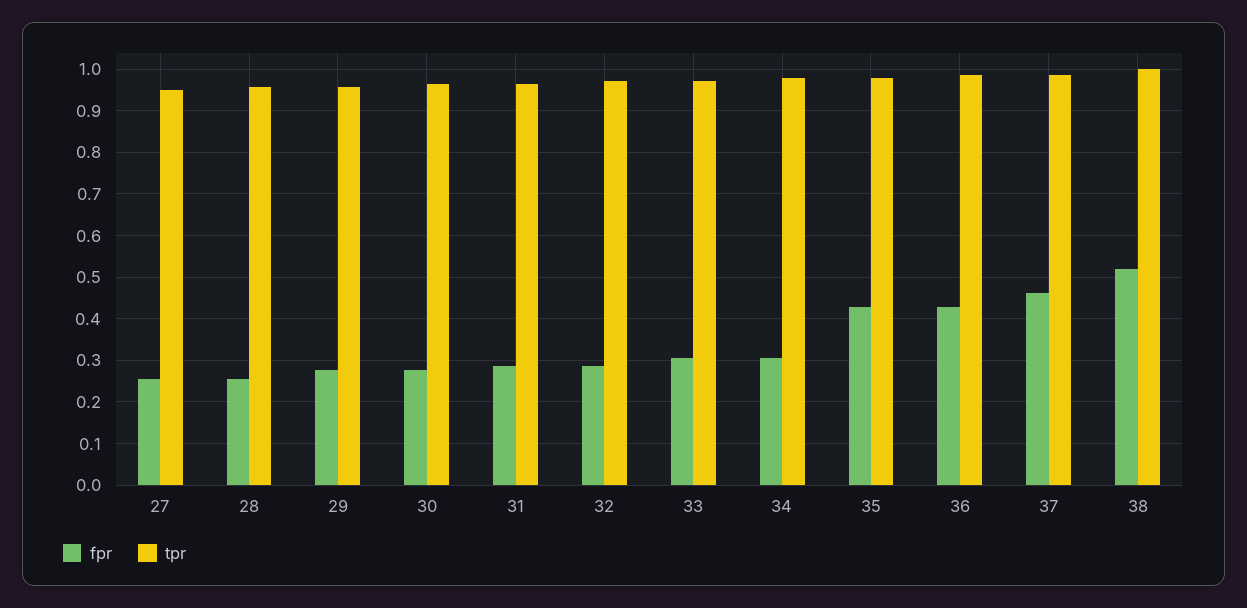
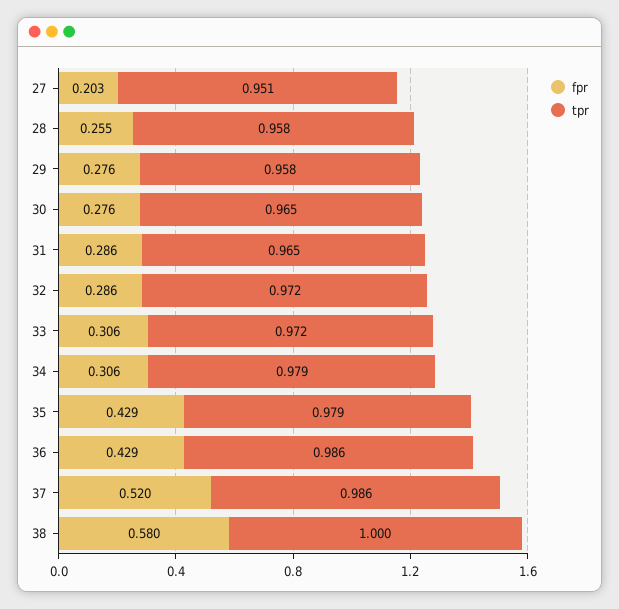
  {
    "fpr": {
-     "27": 0.26,
+     "27": 0.203,
      "28": 0.255,
      "29": 0.276,
      "30": 0.276,
      "31": 0.286,
      "32": 0.286,
      "33": 0.306,
      "34": 0.306,
      "35": 0.429,
      "36": 0.429,
-     "37": 0.46,
+     "37": 0.52,
-     "38": 0.52
+     "38": 0.58
    },
    "tpr": {
      "27": 0.951,
      "28": 0.958,
      "29": 0.958,
      "30": 0.965,
      "31": 0.965,
      "32": 0.972,
      "33": 0.972,
      "34": 0.979,
      "35": 0.979,
      "36": 0.986,
      "37": 0.986,
      "38": 1
    }
  }

